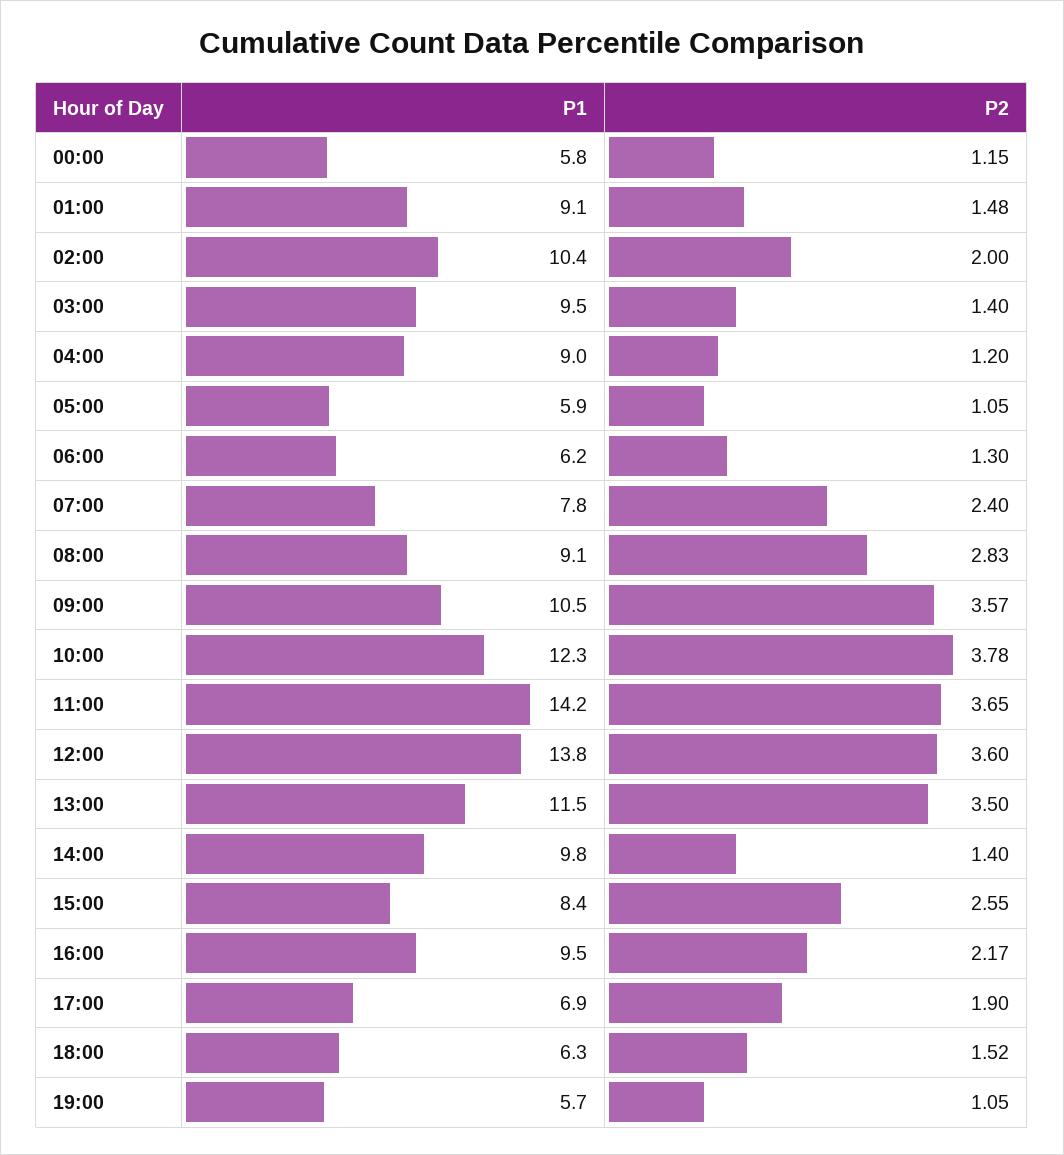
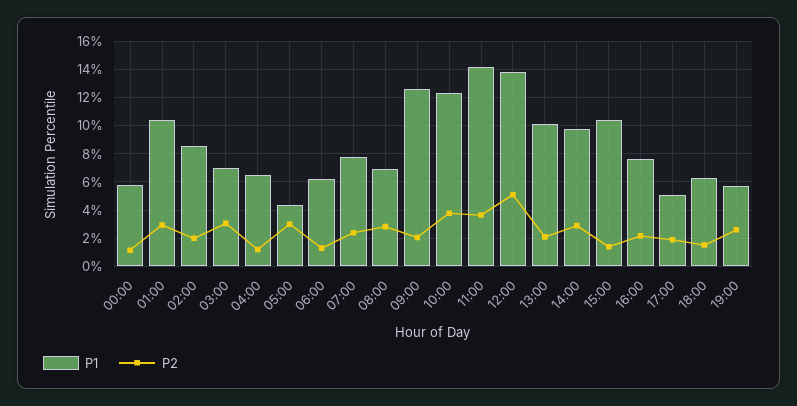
  {
    "P1": {
      "00:00": 5.8,
-     "01:00": 9.1,
+     "01:00": 10.5,
-     "02:00": 10.4,
+     "02:00": 8.5,
-     "03:00": 9.5,
+     "03:00": 7,
-     "04:00": 9,
+     "04:00": 6.5,
-     "05:00": 5.9,
+     "05:00": 4.5,
      "06:00": 6.2,
      "07:00": 7.8,
-     "08:00": 9.1,
+     "08:00": 7,
-     "09:00": 10.5,
+     "09:00": 12.5,
      "10:00": 12.3,
      "11:00": 14.2,
      "12:00": 13.8,
-     "13:00": 11.5,
+     "13:00": 10,
      "14:00": 9.8,
-     "15:00": 8.4,
+     "15:00": 10.5,
-     "16:00": 9.5,
+     "16:00": 7.5,
-     "17:00": 6.9,
+     "17:00": 5,
      "18:00": 6.3,
      "19:00": 5.7
    },
    "P2": {
      "00:00": 1.15,
-     "01:00": 1.48,
+     "01:00": 3,
      "02:00": 2,
-     "03:00": 1.4,
+     "03:00": 3,
      "04:00": 1.2,
-     "05:00": 1.05,
+     "05:00": 3,
      "06:00": 1.3,
      "07:00": 2.4,
      "08:00": 2.83,
-     "09:00": 3.57,
+     "09:00": 2,
      "10:00": 3.78,
      "11:00": 3.65,
-     "12:00": 3.6,
+     "12:00": 5,
-     "13:00": 3.5,
+     "13:00": 2,
-     "14:00": 1.4,
+     "14:00": 3,
-     "15:00": 2.55,
+     "15:00": 1.5,
      "16:00": 2.17,
      "17:00": 1.9,
      "18:00": 1.52,
-     "19:00": 1.05
+     "19:00": 2.5
    }
  }

